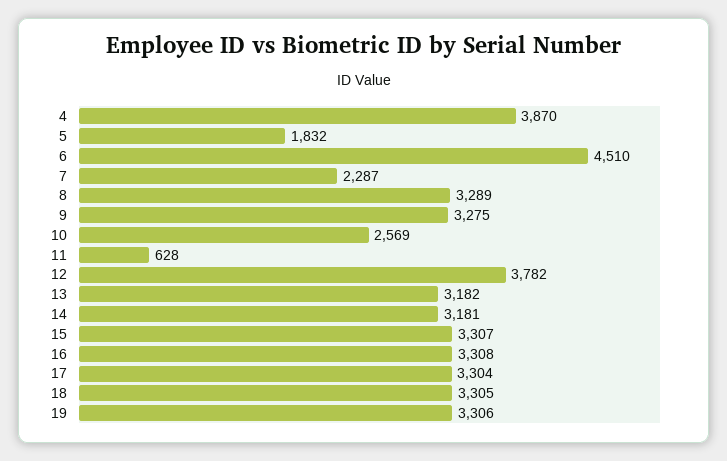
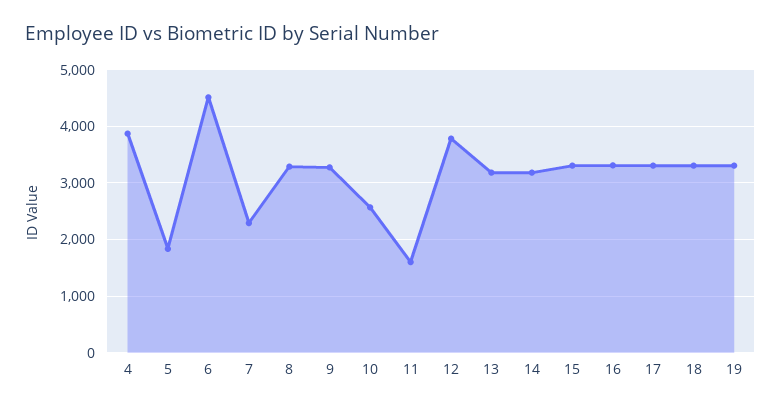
  {
    "4": 3870,
    "5": 1832,
    "6": 4510,
    "7": 2287,
    "8": 3289,
    "9": 3275,
    "10": 2569,
-   "11": 628,
+   "11": 1600,
    "12": 3782,
    "13": 3182,
    "14": 3181,
    "15": 3307,
    "16": 3308,
    "17": 3304,
    "18": 3305,
    "19": 3306
  }

